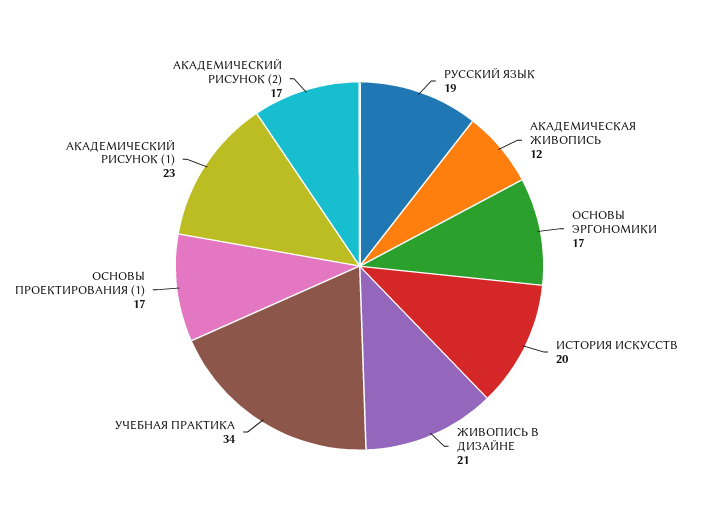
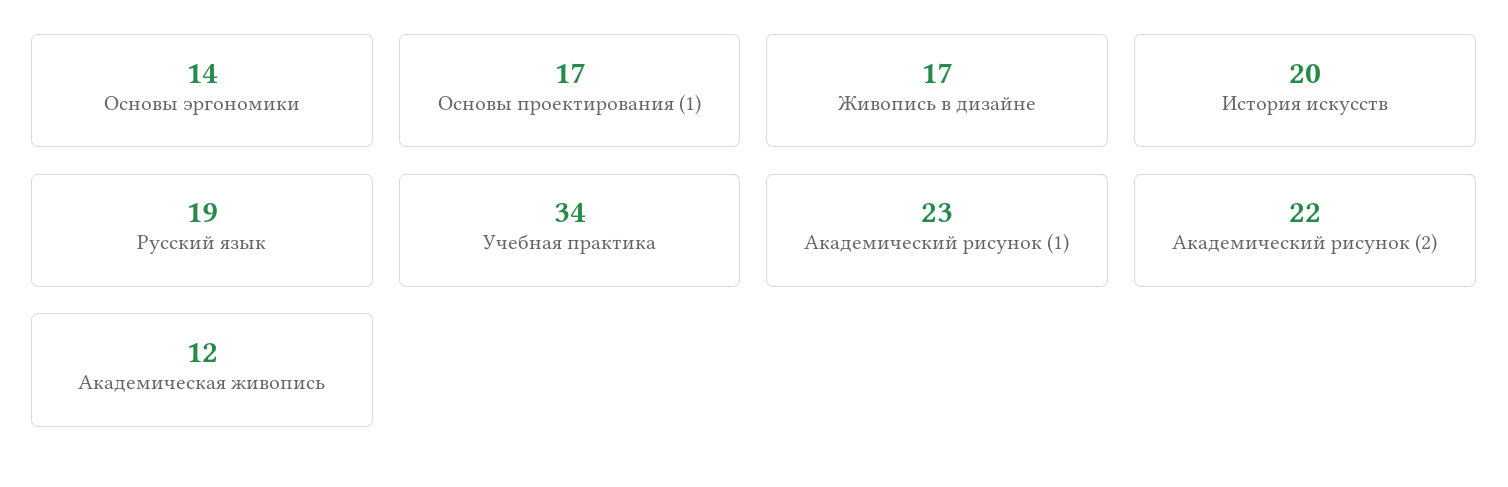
  {
    "РУССКИЙ ЯЗЫК": 19,
    "АКАДЕМИЧЕСКАЯ ЖИВОПИСЬ": 12,
-   "ОСНОВЫ ЭРГОНОМИКИ": 17,
+   "ОСНОВЫ ЭРГОНОМИКИ": 14,
    "ИСТОРИЯ ИСКУССТВ": 20,
-   "ЖИВОПИСЬ В ДИЗАЙНЕ": 21,
+   "ЖИВОПИСЬ В ДИЗАЙНЕ": 17,
    "УЧЕБНАЯ ПРАКТИКА": 34,
    "ОСНОВЫ ПРОЕКТИРОВАНИЯ (1)": 17,
    "АКАДЕМИЧЕСКИЙ РИСУНОК (1)": 23,
-   "АКАДЕМИЧЕСКИЙ РИСУНОК (2)": 17
+   "АКАДЕМИЧЕСКИЙ РИСУНОК (2)": 22
  }

